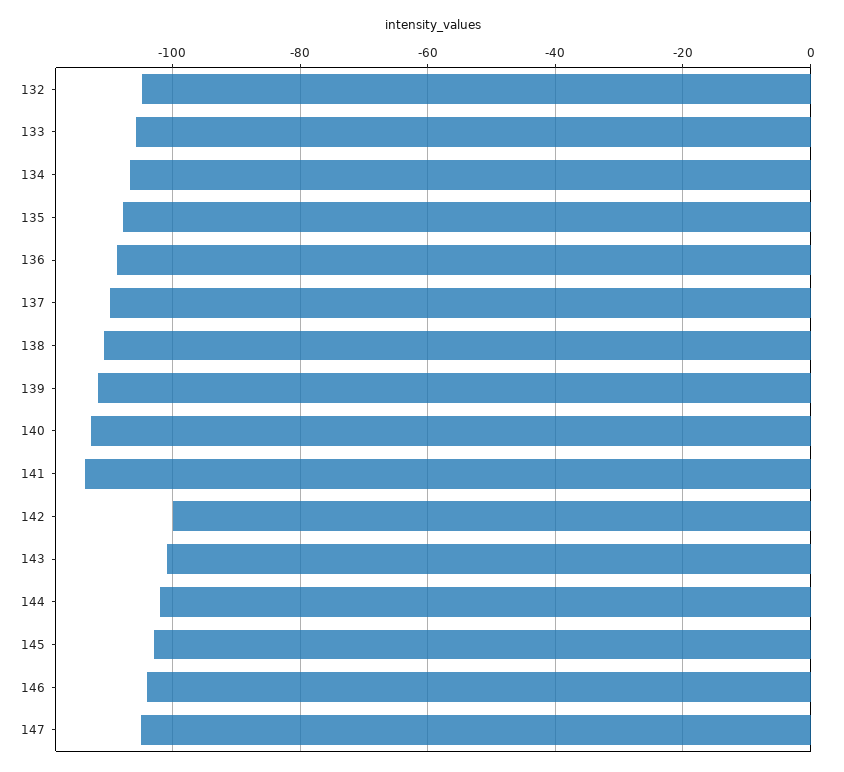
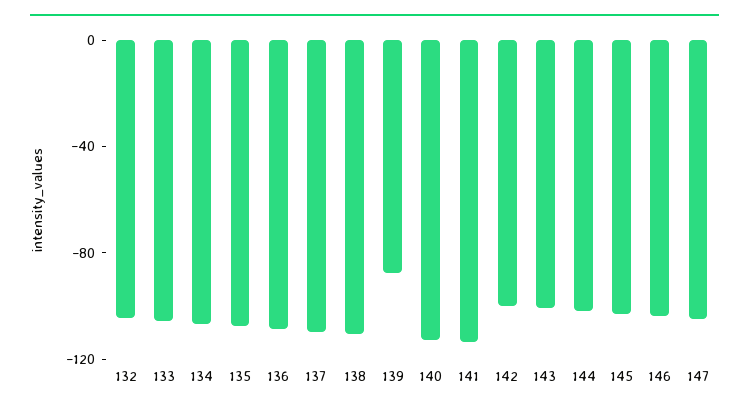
  {
    "132": -104,
    "133": -106,
    "134": -106,
    "135": -108,
    "136": -108,
    "137": -110,
    "138": -110,
-   "139": -112,
+   "139": -90,
    "140": -112,
    "141": -114,
    "142": -100,
    "143": -100,
    "144": -102,
    "145": -102,
    "146": -104,
    "147": -104
  }

